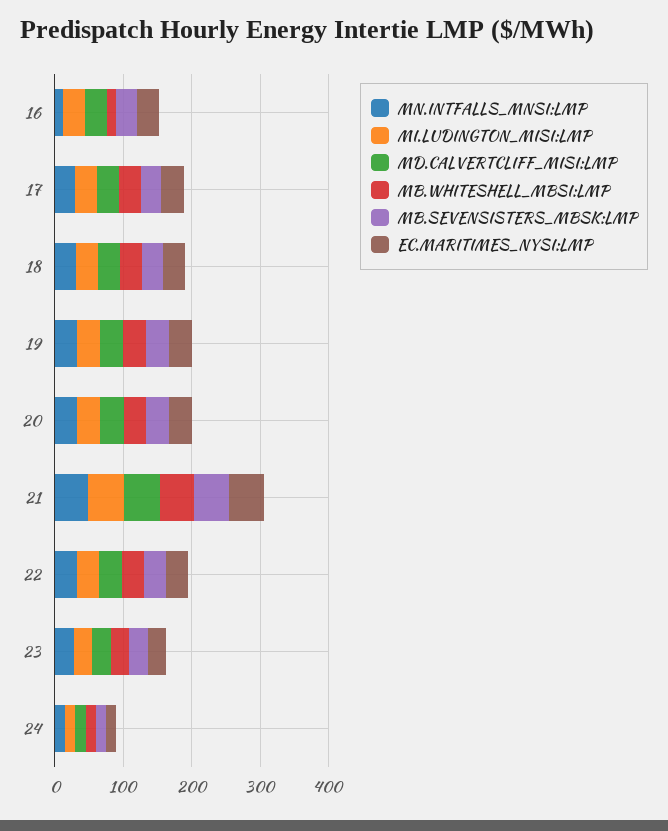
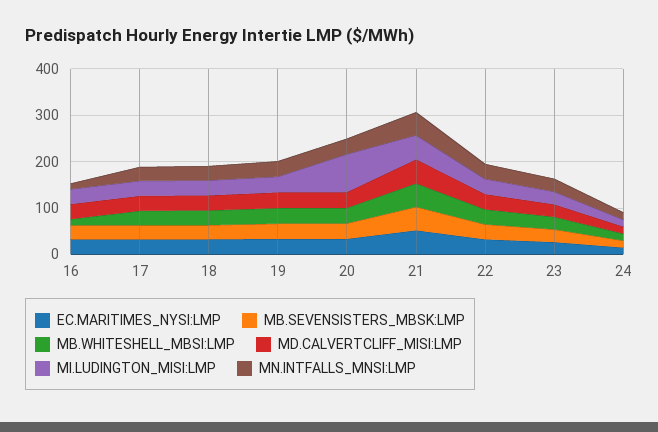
  {
    "MN.INTFALLS_MNSI:LMP": {
      "16": 20,
      "17": 20,
      "18": 40,
      "19": 40,
      "20": 40,
      "21": 40,
      "22": 40,
      "23": 20,
      "24": 20
    },
    "MI.LUDINGTON_MISI:LMP": {
      "16": 40,
      "17": 40,
      "18": 40,
      "19": 40,
-     "20": 40,
+     "20": 80,
      "21": 60,
      "22": 40,
      "23": 20,
      "24": 20
    },
    "MD.CALVERTCLIFF_MISI:LMP": {
      "16": 40,
      "17": 40,
      "18": 40,
      "19": 40,
      "20": 40,
      "21": 60,
      "22": 40,
      "23": 20,
      "24": 20
    },
    "MB.WHITESHELL_MBSI:LMP": {
      "16": 20,
      "17": 40,
      "18": 40,
      "19": 40,
      "20": 40,
      "21": 60,
      "22": 40,
      "23": 20,
      "24": 20
    },
    "MB.SEVENSISTERS_MBSK:LMP": {
      "16": 40,
      "17": 40,
      "18": 40,
      "19": 40,
      "20": 40,
      "21": 60,
      "22": 40,
      "23": 20,
      "24": 20
    },
    "EC.MARITIMES_NYSI:LMP": {
      "16": 40,
      "17": 40,
      "18": 40,
      "19": 40,
      "20": 40,
      "21": 60,
      "22": 40,
      "23": 20,
      "24": 20
    }
  }

